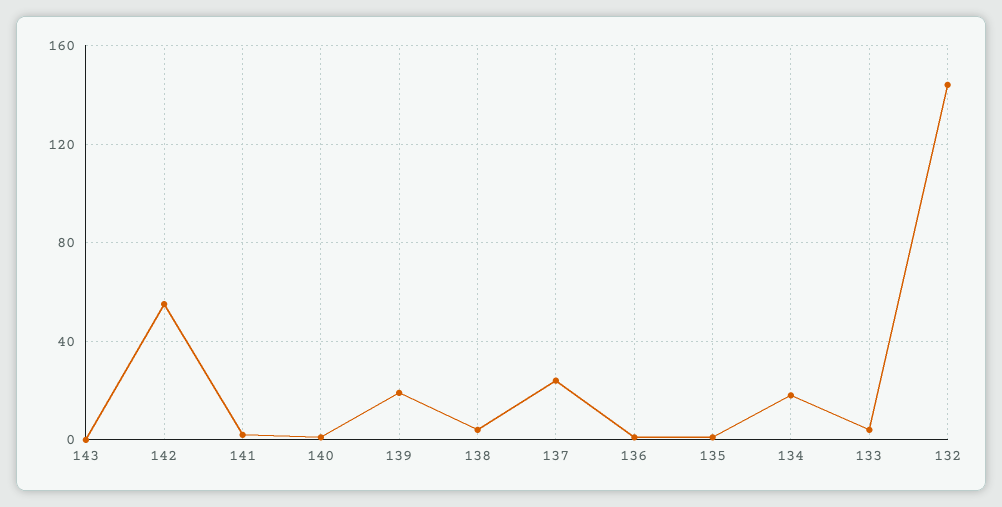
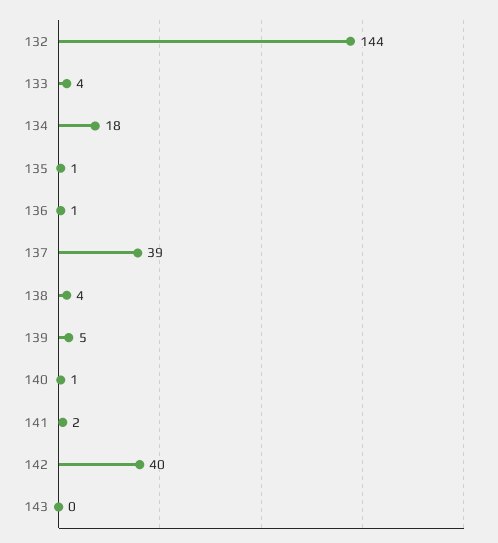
  {
    "143": 0,
-   "142": 55,
+   "142": 40,
    "141": 2,
    "140": 1,
-   "139": 20,
+   "139": 5,
    "138": 4,
-   "137": 25,
+   "137": 39,
    "136": 1,
    "135": 1,
    "134": 18,
    "133": 4,
    "132": 144
  }

